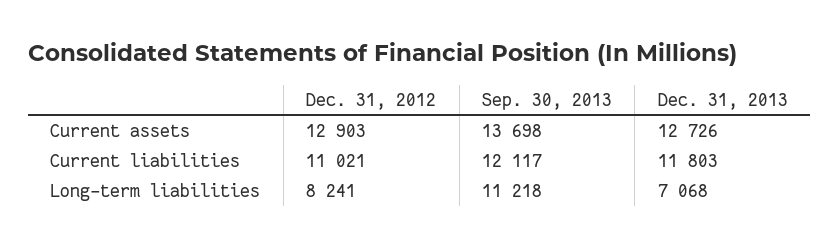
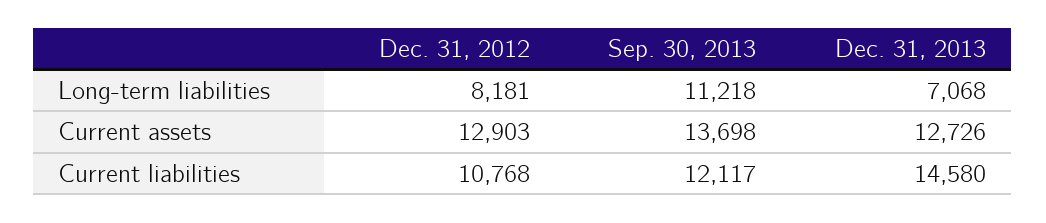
  {
    "Dec. 31, 2012": {
      "Current assets": 12903,
-     "Current liabilities": 11021,
+     "Current liabilities": 10768,
-     "Long-term liabilities": 8241
+     "Long-term liabilities": 8181
    },
    "Sep. 30, 2013": {
      "Current assets": 13698,
      "Current liabilities": 12117,
      "Long-term liabilities": 11218
    },
    "Dec. 31, 2013": {
      "Current assets": 12726,
-     "Current liabilities": 11803,
+     "Current liabilities": 14580,
      "Long-term liabilities": 7068
    }
  }

